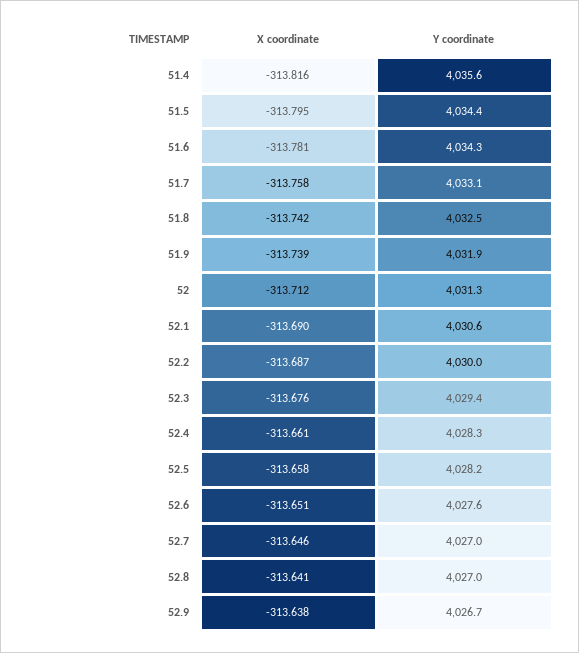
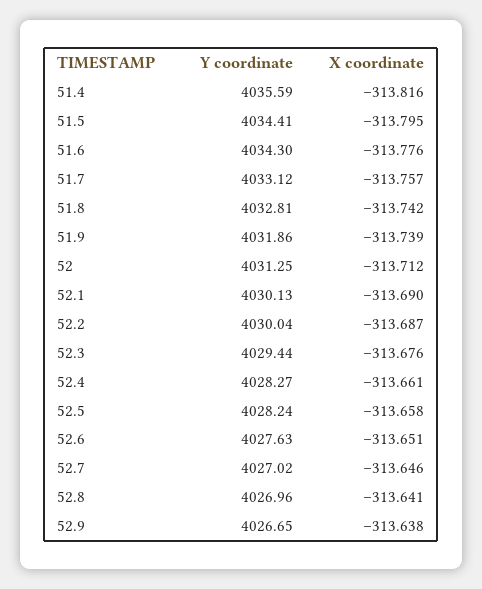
  {
    "X coordinate": {
      "51.4": -313.816,
      "51.5": -313.795,
-     "51.6": -313.781,
+     "51.6": -313.776,
-     "51.7": -313.758,
+     "51.7": -313.757,
      "51.8": -313.742,
      "51.9": -313.739,
      "52": -313.712,
      "52.1": -313.69,
      "52.2": -313.687,
      "52.3": -313.676,
      "52.4": -313.661,
      "52.5": -313.658,
      "52.6": -313.651,
      "52.7": -313.646,
      "52.8": -313.641,
      "52.9": -313.638
    },
    "Y coordinate": {
      "51.4": 4035.59,
      "51.5": 4034.41,
      "51.6": 4034.3,
      "51.7": 4033.12,
-     "51.8": 4032.5,
+     "51.8": 4032.81,
      "51.9": 4031.86,
      "52": 4031.25,
-     "52.1": 4030.6,
+     "52.1": 4030.13,
      "52.2": 4030.04,
      "52.3": 4029.44,
      "52.4": 4028.27,
      "52.5": 4028.24,
      "52.6": 4027.63,
      "52.7": 4027.02,
      "52.8": 4026.96,
      "52.9": 4026.65
    }
  }

